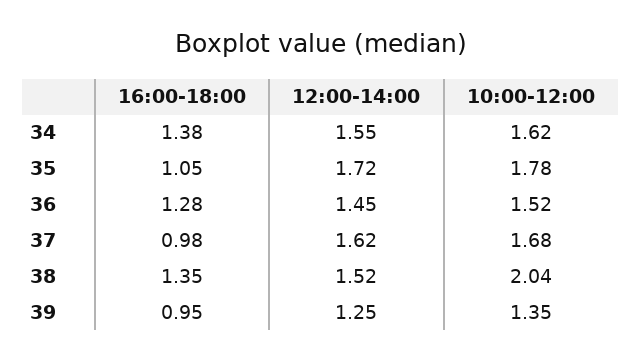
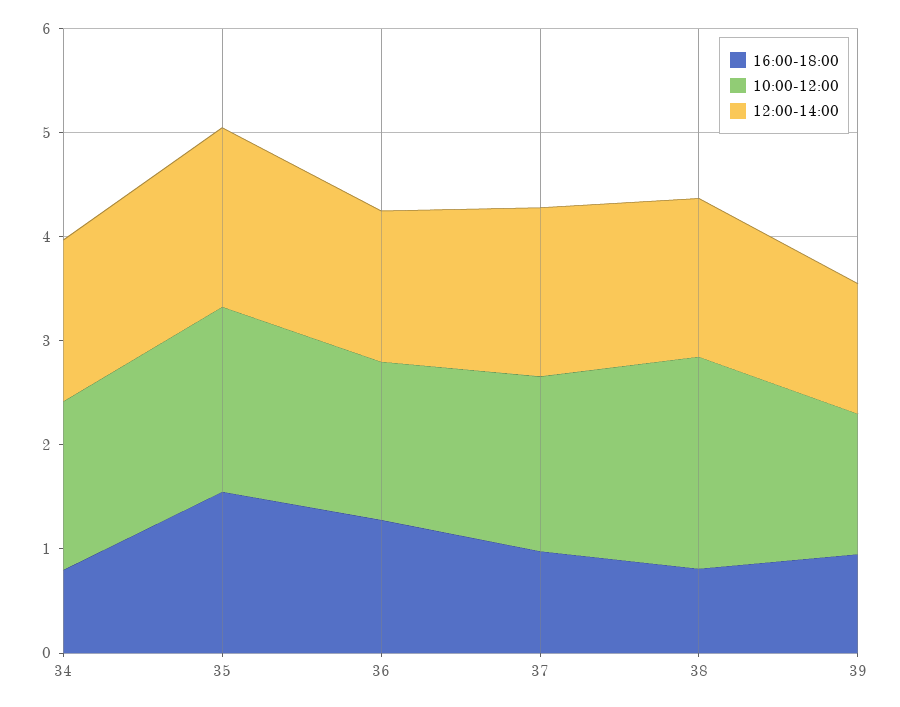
  {
    "16:00-18:00": {
-     "34": 1.38,
+     "34": 0.8,
-     "35": 1.05,
+     "35": 1.6,
      "36": 1.28,
      "37": 0.98,
-     "38": 1.35,
+     "38": 0.8,
      "39": 0.95
    },
    "12:00-14:00": {
      "34": 1.55,
      "35": 1.72,
      "36": 1.45,
      "37": 1.62,
      "38": 1.52,
      "39": 1.25
    },
    "10:00-12:00": {
      "34": 1.62,
      "35": 1.78,
      "36": 1.52,
      "37": 1.68,
      "38": 2.04,
      "39": 1.35
    }
  }

